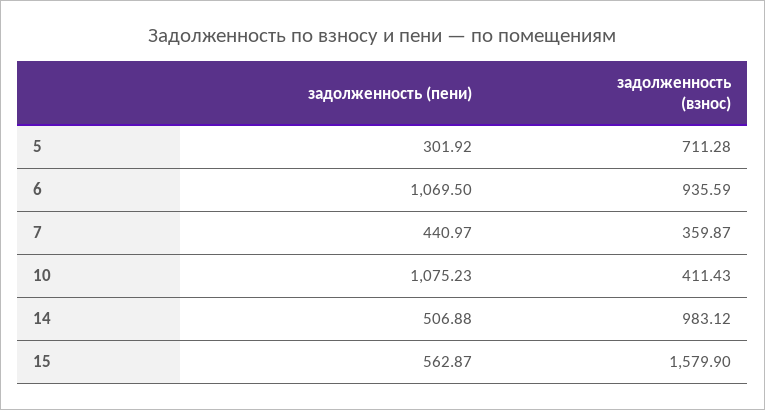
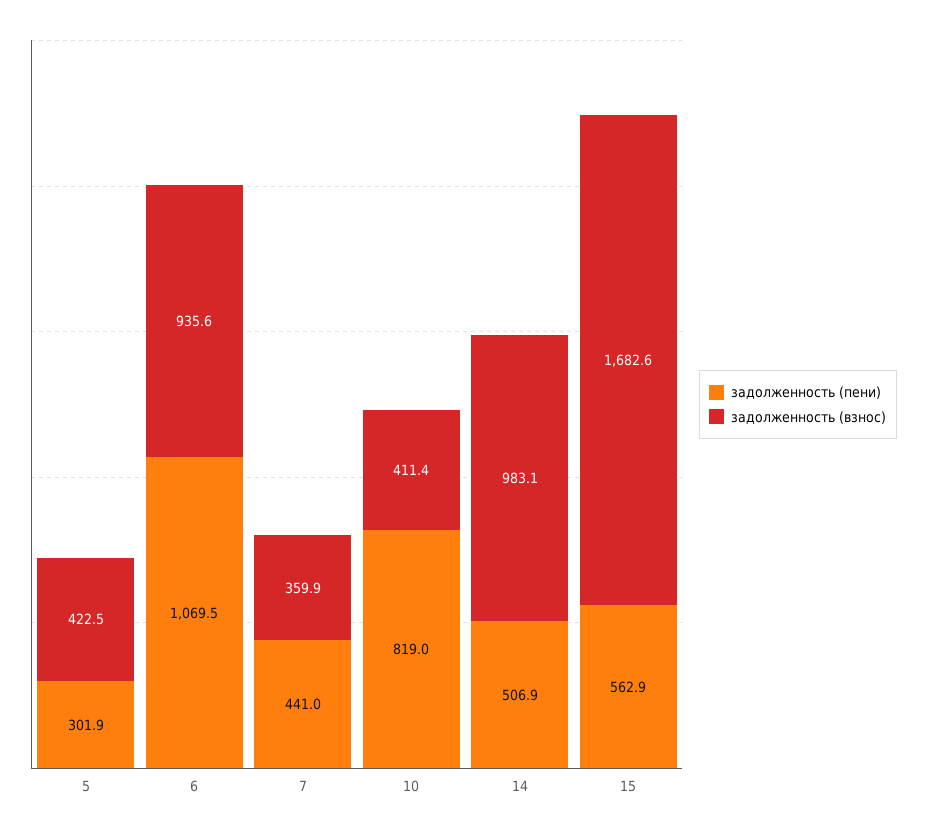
  {
    "задолженность (пени)": {
      "5": 301.92,
      "6": 1069.5,
      "7": 440.97,
-     "10": 1075.23,
+     "10": 819,
      "14": 506.88,
      "15": 562.87
    },
    "задолженность (взнос)": {
-     "5": 711.28,
+     "5": 422.5,
      "6": 935.59,
      "7": 359.87,
      "10": 411.43,
      "14": 983.12,
-     "15": 1579.9
+     "15": 1682.6
    }
  }

